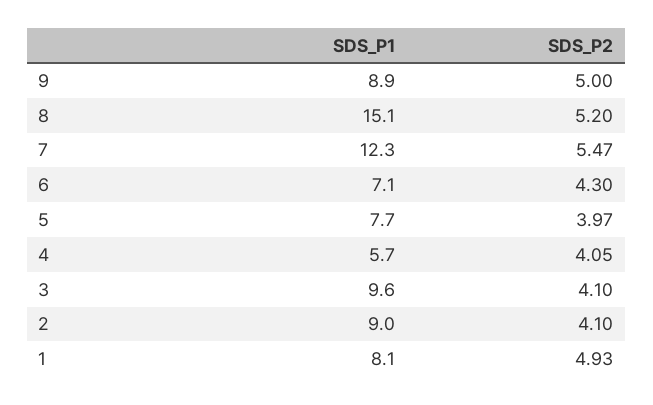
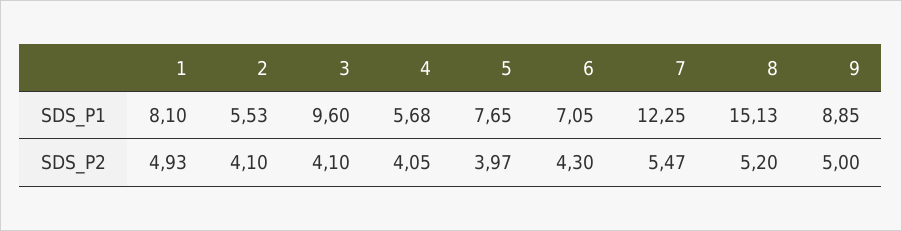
  {
    "SDS_P1": {
      "9": 8.85,
      "8": 15.13,
      "7": 12.25,
      "6": 7.05,
      "5": 7.65,
      "4": 5.68,
      "3": 9.6,
-     "2": 9,
+     "2": 5.53,
      "1": 8.1
    },
    "SDS_P2": {
      "9": 5,
      "8": 5.2,
      "7": 5.47,
      "6": 4.3,
      "5": 3.97,
      "4": 4.05,
      "3": 4.1,
      "2": 4.1,
      "1": 4.93
    }
  }

